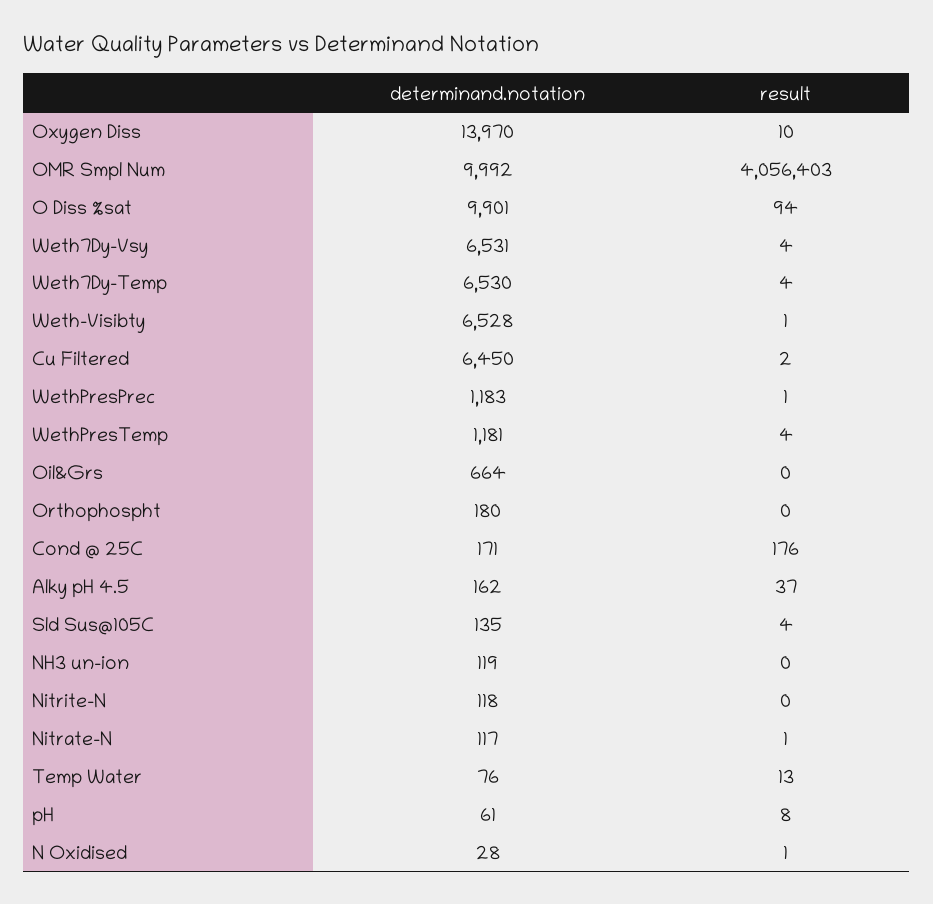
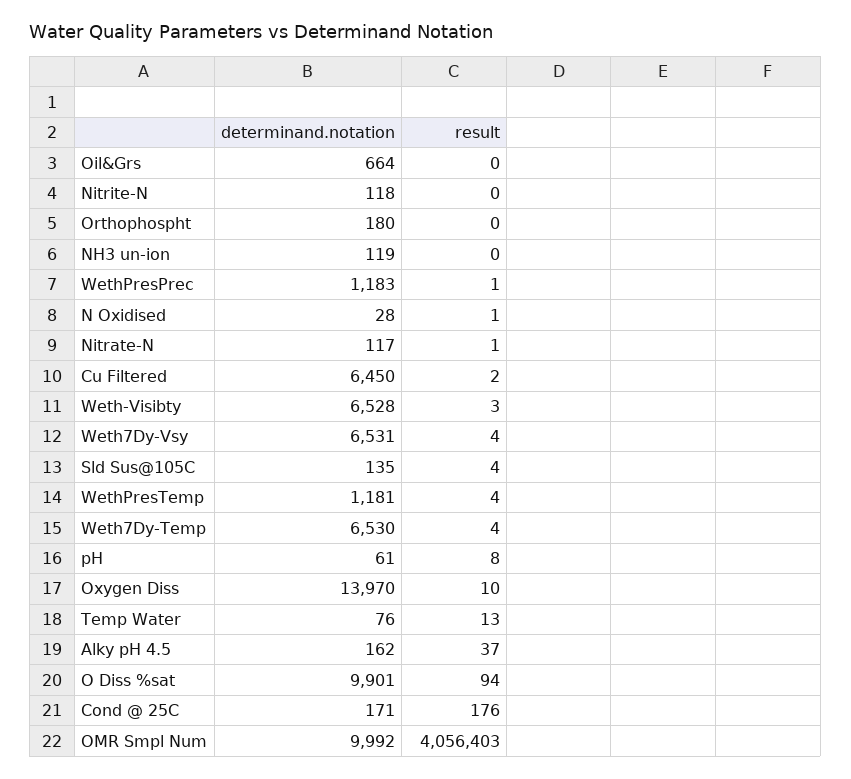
  {
    "determinand.notation": {
      "Oxygen Diss": 13970,
      "OMR Smpl Num": 9992,
      "O Diss %sat": 9901,
      "Weth7Dy-Vsy": 6531,
      "Weth7Dy-Temp": 6530,
      "Weth-Visibty": 6528,
      "Cu Filtered": 6450,
      "WethPresPrec": 1183,
      "WethPresTemp": 1181,
      "Oil&Grs": 664,
      "Orthophospht": 180,
      "Cond @ 25C": 171,
      "Alky pH 4.5": 162,
      "Sld Sus@105C": 135,
      "NH3 un-ion": 119,
      "Nitrite-N": 118,
      "Nitrate-N": 117,
      "Temp Water": 76,
      "pH": 61,
      "N Oxidised": 28
    },
    "result": {
      "Oxygen Diss": 10,
      "OMR Smpl Num": 4056403,
      "O Diss %sat": 94,
      "Weth7Dy-Vsy": 4,
      "Weth7Dy-Temp": 4,
-     "Weth-Visibty": 1,
+     "Weth-Visibty": 3,
      "Cu Filtered": 2,
      "WethPresPrec": 1,
      "WethPresTemp": 4,
      "Oil&Grs": 0,
      "Orthophospht": 0,
      "Cond @ 25C": 176,
      "Alky pH 4.5": 37,
      "Sld Sus@105C": 4,
      "NH3 un-ion": 0,
      "Nitrite-N": 0,
      "Nitrate-N": 1,
      "Temp Water": 13,
      "pH": 8,
      "N Oxidised": 1
    }
  }

